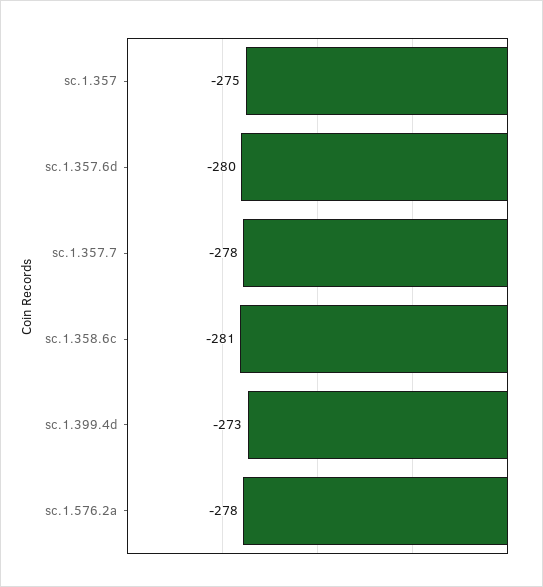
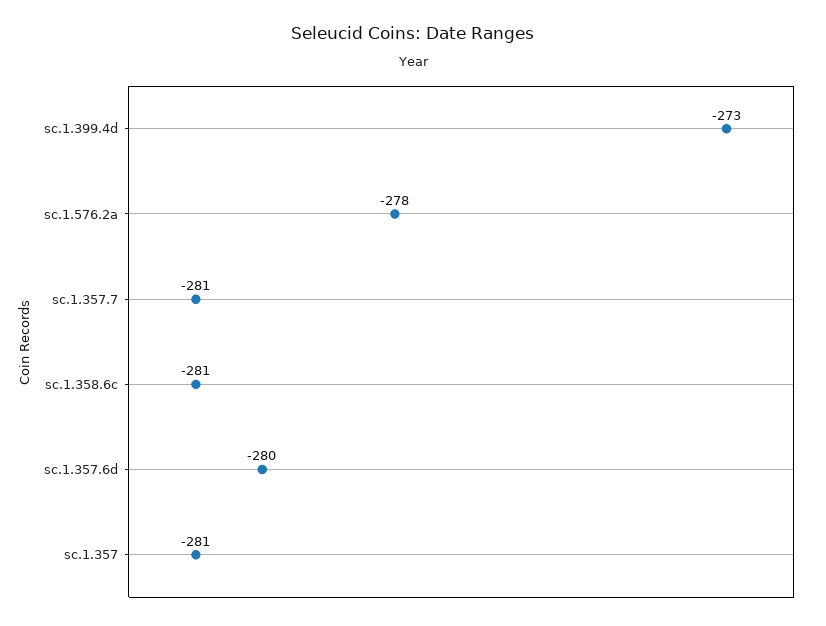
  {
-   "sc.1.357": -275,
+   "sc.1.357": -281,
    "sc.1.357.6d": -280,
-   "sc.1.357.7": -278,
+   "sc.1.357.7": -281,
    "sc.1.358.6c": -281,
    "sc.1.399.4d": -273,
    "sc.1.576.2a": -278
  }

